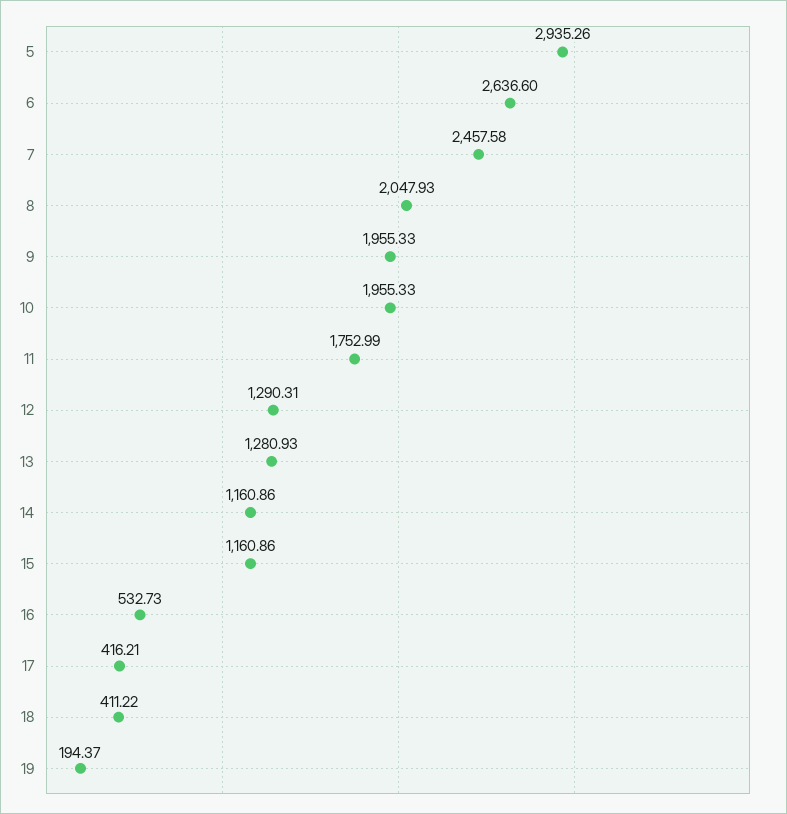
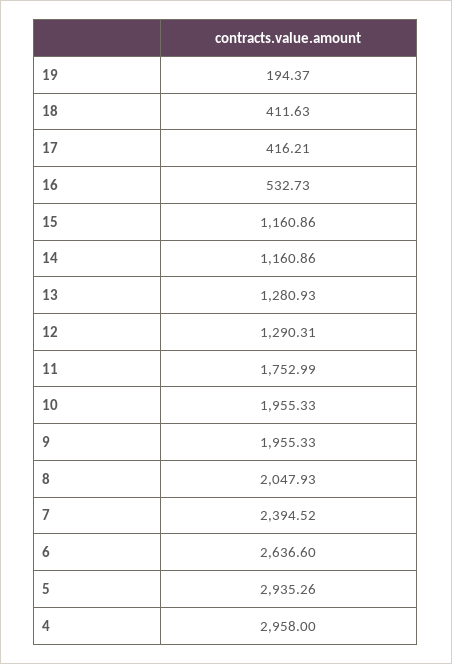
  {
    "5": 2935.26,
    "6": 2636.6,
-   "7": 2457.58,
+   "7": 2394.52,
    "8": 2047.93,
    "9": 1955.33,
    "10": 1955.33,
    "11": 1752.99,
    "12": 1290.31,
    "13": 1280.93,
    "14": 1160.86,
    "15": 1160.86,
    "16": 532.73,
    "17": 416.21,
-   "18": 411.22,
+   "18": 411.63,
-   "19": 194.37
+   "19": 194.37,
+   "4": 2958
  }

